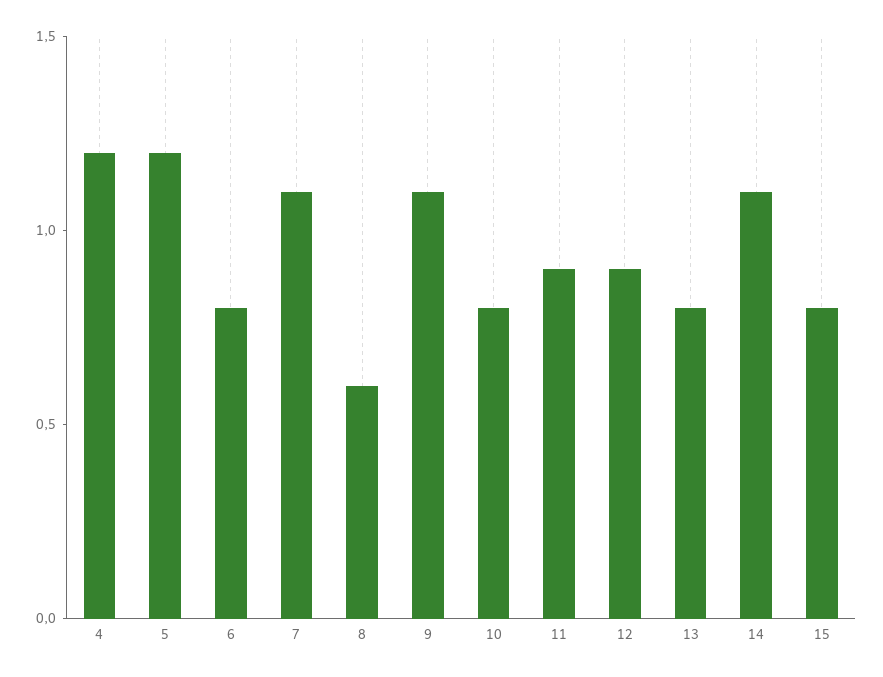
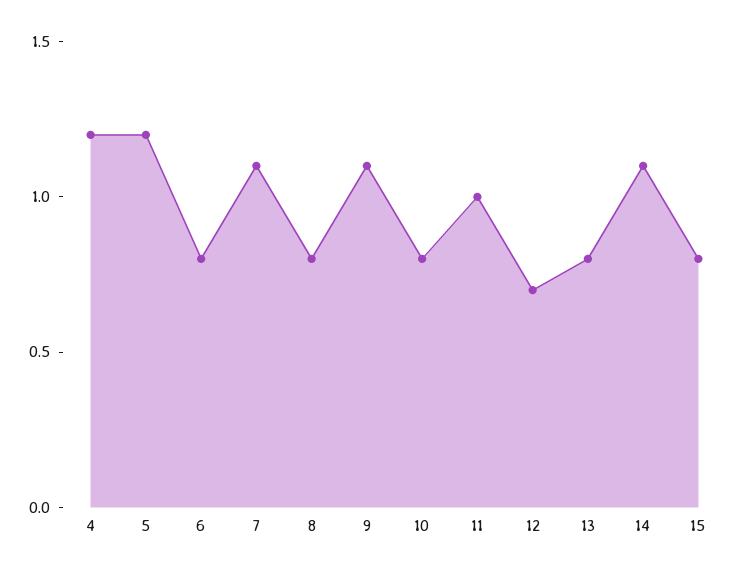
  {
    "4": 1.2,
    "5": 1.2,
    "6": 0.8,
    "7": 1.1,
-   "8": 0.6,
+   "8": 0.8,
    "9": 1.1,
    "10": 0.8,
-   "11": 0.9,
+   "11": 1,
-   "12": 0.9,
+   "12": 0.7,
    "13": 0.8,
    "14": 1.1,
    "15": 0.8
  }

